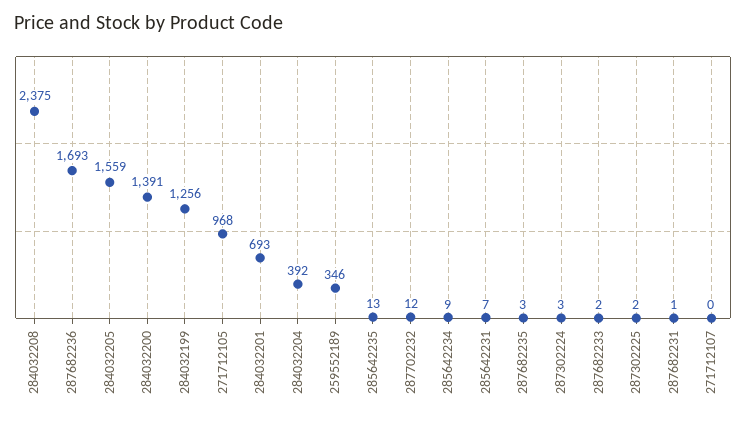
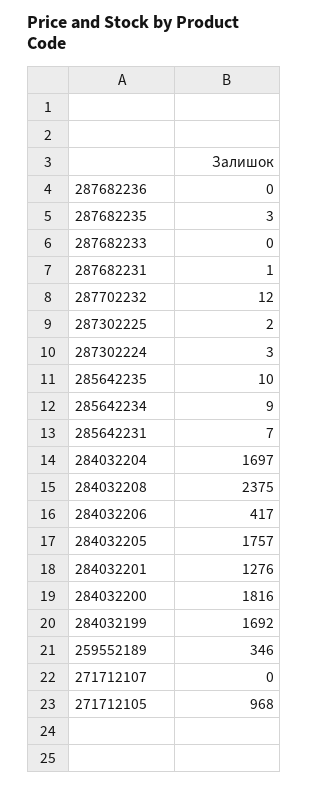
  {
    "284032208": 2375,
-   "287682236": 1693,
+   "287682236": 0,
-   "284032205": 1559,
+   "284032205": 1757,
-   "284032200": 1391,
+   "284032200": 1816,
-   "284032199": 1256,
+   "284032199": 1692,
    "271712105": 968,
-   "284032201": 693,
+   "284032201": 1276,
-   "284032204": 392,
+   "284032204": 1697,
    "259552189": 346,
-   "285642235": 13,
+   "285642235": 10,
    "287702232": 12,
    "285642234": 9,
    "285642231": 7,
    "287682235": 3,
    "287302224": 3,
-   "287682233": 2,
+   "287682233": 0,
    "287302225": 2,
    "287682231": 1,
-   "271712107": 0
+   "271712107": 0,
+   "284032206": 417
  }

